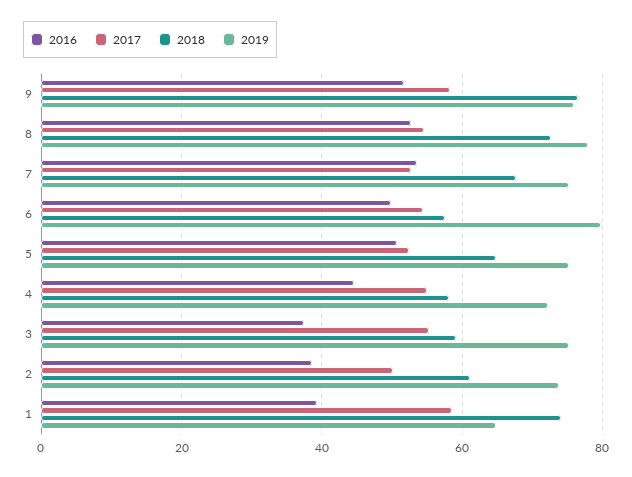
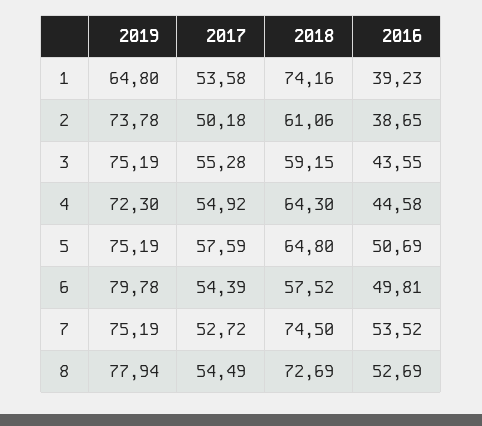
  {
    "2016": {
-     "9": 52,
      "8": 52.69,
      "7": 53.52,
      "6": 49.81,
      "5": 50.69,
      "4": 44.58,
-     "3": 38,
+     "3": 43.55,
      "2": 38.65,
      "1": 39.23
    },
    "2017": {
-     "9": 58,
      "8": 54.49,
      "7": 52.72,
      "6": 54.39,
-     "5": 52,
+     "5": 57.59,
      "4": 54.92,
      "3": 55.28,
      "2": 50.18,
-     "1": 58
+     "1": 53.58
    },
    "2018": {
-     "9": 76,
      "8": 72.69,
-     "7": 68,
+     "7": 74.5,
      "6": 57.52,
      "5": 64.8,
-     "4": 58,
+     "4": 64.3,
      "3": 59.15,
      "2": 61.06,
      "1": 74.16
    },
    "2019": {
-     "9": 76,
      "8": 77.94,
      "7": 75.19,
      "6": 79.78,
      "5": 75.19,
      "4": 72.3,
      "3": 75.19,
      "2": 73.78,
      "1": 64.8
    }
  }

